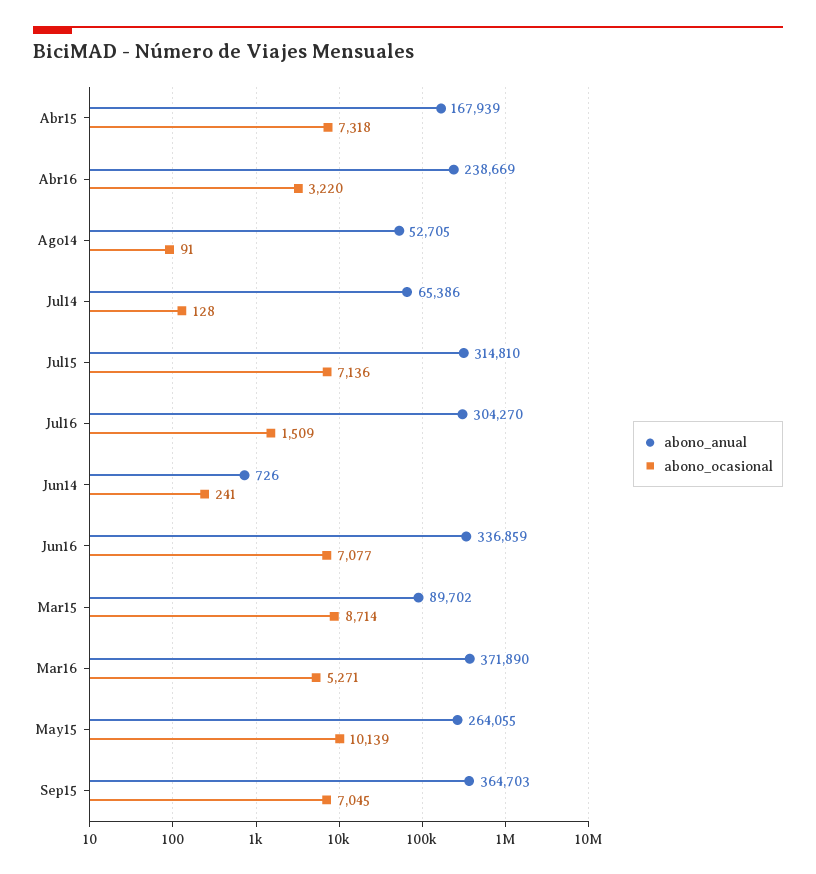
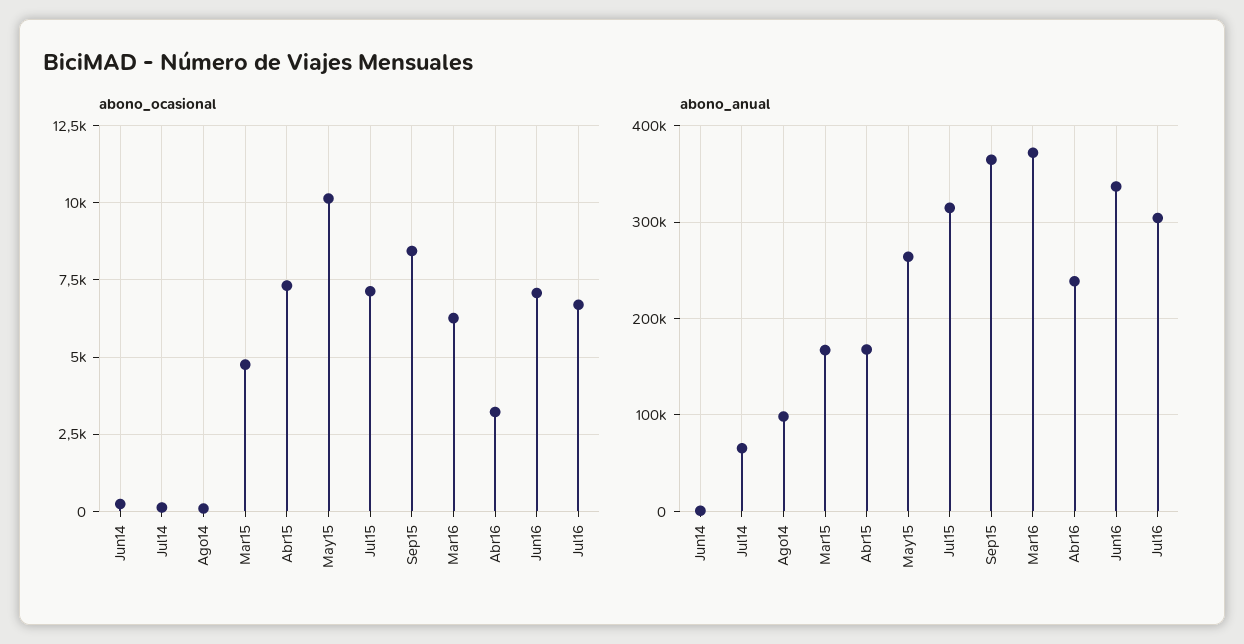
  {
    "abono_anual": {
      "Abr15": 167939,
      "Abr16": 238669,
-     "Ago14": 52705,
+     "Ago14": 100000,
      "Jul14": 65386,
      "Jul15": 314810,
      "Jul16": 304270,
      "Jun14": 726,
      "Jun16": 336859,
-     "Mar15": 89702,
+     "Mar15": 170000,
      "Mar16": 371890,
      "May15": 264055,
      "Sep15": 364703
    },
    "abono_ocasional": {
      "Abr15": 7318,
      "Abr16": 3220,
      "Ago14": 91,
      "Jul14": 128,
      "Jul15": 7136,
-     "Jul16": 1509,
+     "Jul16": 6750,
      "Jun14": 241,
      "Jun16": 7077,
-     "Mar15": 8714,
+     "Mar15": 4750,
-     "Mar16": 5271,
+     "Mar16": 6250,
      "May15": 10139,
-     "Sep15": 7045
+     "Sep15": 8500
    }
  }

